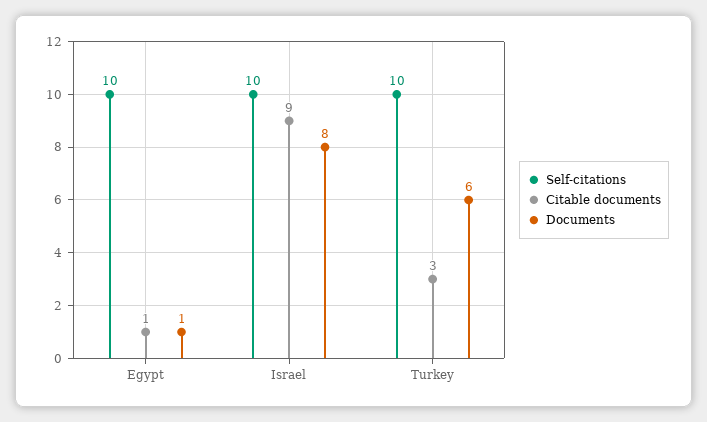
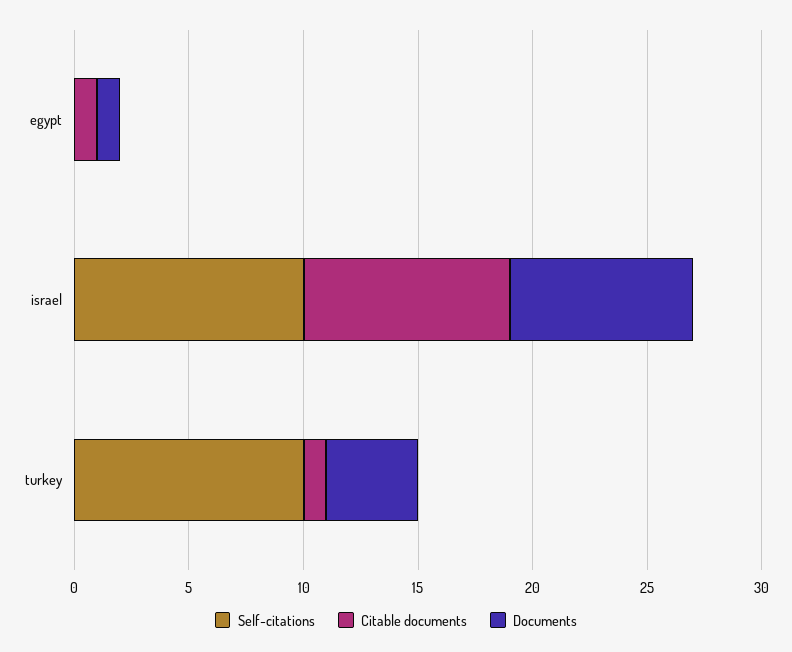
  {
    "Self-citations": {
-     "Egypt": 10,
+     "Egypt": 0,
      "Israel": 10,
      "Turkey": 10
    },
    "Citable documents": {
      "Egypt": 1,
      "Israel": 9,
-     "Turkey": 3
+     "Turkey": 1
    },
    "Documents": {
      "Egypt": 1,
      "Israel": 8,
-     "Turkey": 6
+     "Turkey": 4
    }
  }

